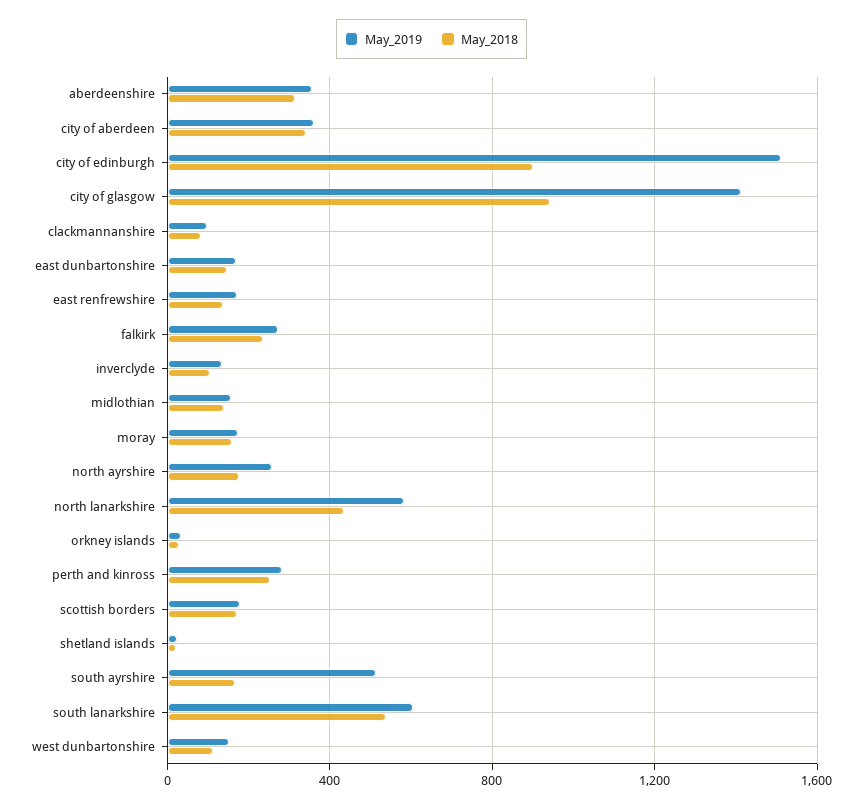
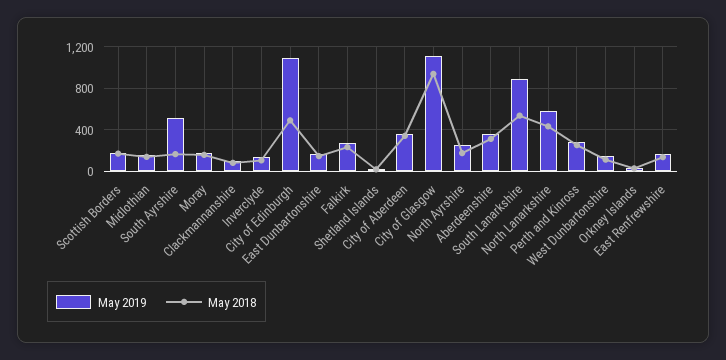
  {
    "May_2019": {
      "aberdeenshire": 350,
      "city of aberdeen": 350,
-     "city of edinburgh": 1500,
+     "city of edinburgh": 1100,
-     "city of glasgow": 1400,
+     "city of glasgow": 1100,
      "clackmannanshire": 100,
      "east dunbartonshire": 150,
      "east renfrewshire": 150,
      "falkirk": 250,
      "inverclyde": 150,
      "midlothian": 150,
      "moray": 150,
      "north ayrshire": 250,
      "north lanarkshire": 600,
      "orkney islands": 50,
      "perth and kinross": 300,
      "scottish borders": 200,
      "shetland islands": 0,
      "south ayrshire": 500,
-     "south lanarkshire": 600,
+     "south lanarkshire": 900,
      "west dunbartonshire": 150
    },
    "May_2018": {
      "aberdeenshire": 300,
      "city of aberdeen": 350,
-     "city of edinburgh": 900,
+     "city of edinburgh": 500,
      "city of glasgow": 950,
      "clackmannanshire": 100,
      "east dunbartonshire": 150,
      "east renfrewshire": 150,
      "falkirk": 250,
      "inverclyde": 100,
      "midlothian": 150,
      "moray": 150,
      "north ayrshire": 200,
      "north lanarkshire": 450,
      "orkney islands": 50,
      "perth and kinross": 250,
      "scottish borders": 150,
      "shetland islands": 0,
      "south ayrshire": 150,
      "south lanarkshire": 550,
      "west dunbartonshire": 100
    }
  }

